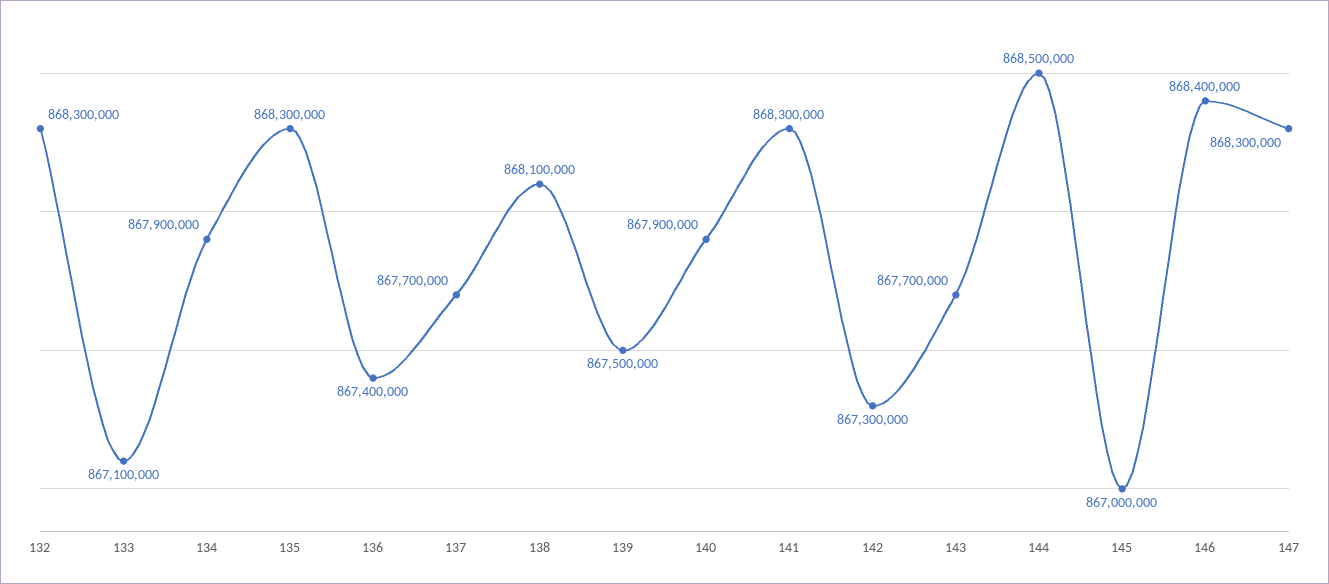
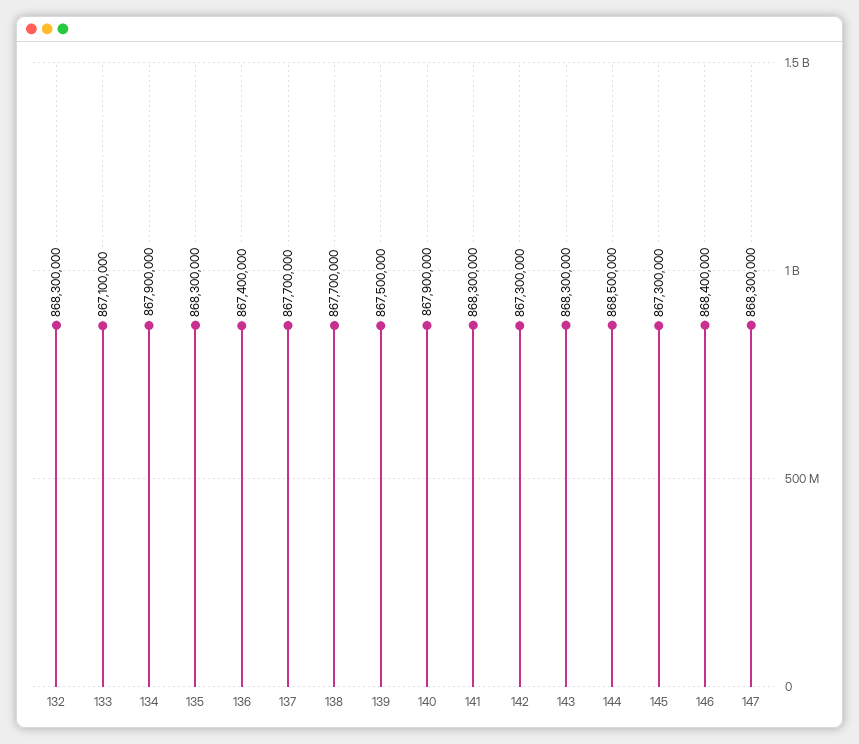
  {
    "132": 868300000,
    "133": 867100000,
    "134": 867900000,
    "135": 868300000,
    "136": 867400000,
    "137": 867700000,
-   "138": 868100000,
+   "138": 867700000,
    "139": 867500000,
    "140": 867900000,
    "141": 868300000,
    "142": 867300000,
-   "143": 867700000,
+   "143": 868300000,
    "144": 868500000,
-   "145": 867000000,
+   "145": 867300000,
    "146": 868400000,
    "147": 868300000
  }

